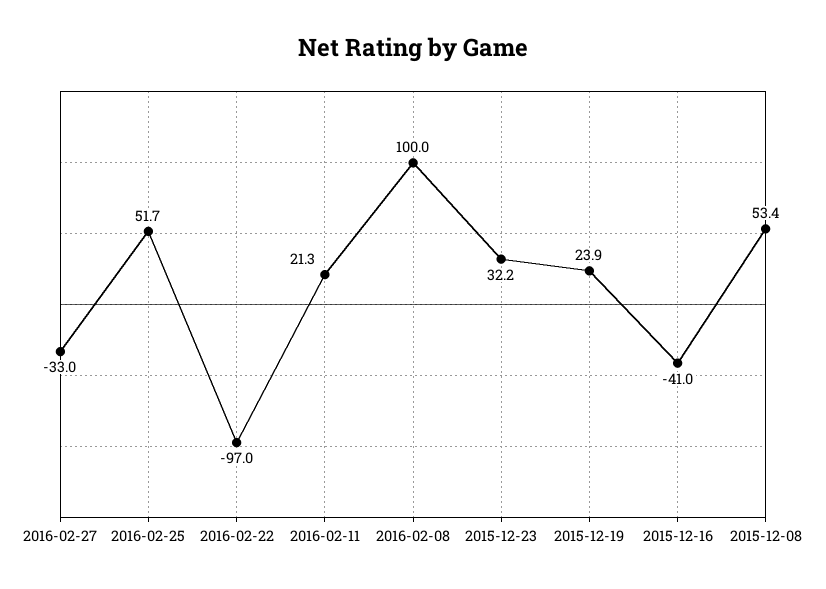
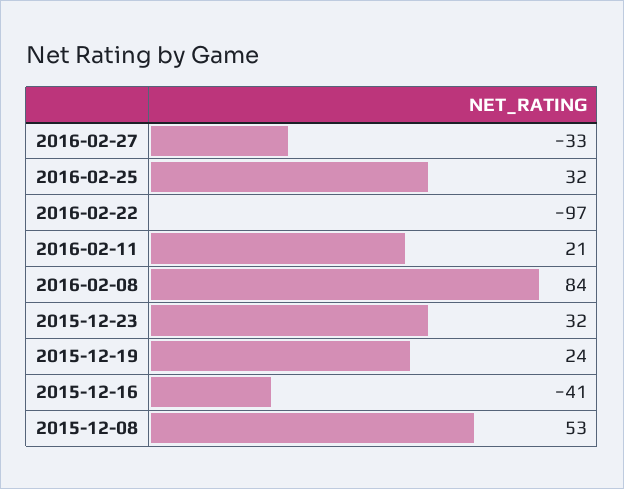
  {
    "2016-02-27": -33,
-   "2016-02-25": 51.7,
+   "2016-02-25": 32,
    "2016-02-22": -97,
    "2016-02-11": 21.3,
-   "2016-02-08": 100,
+   "2016-02-08": 84,
    "2015-12-23": 32.2,
    "2015-12-19": 23.9,
    "2015-12-16": -41,
    "2015-12-08": 53.4
  }

